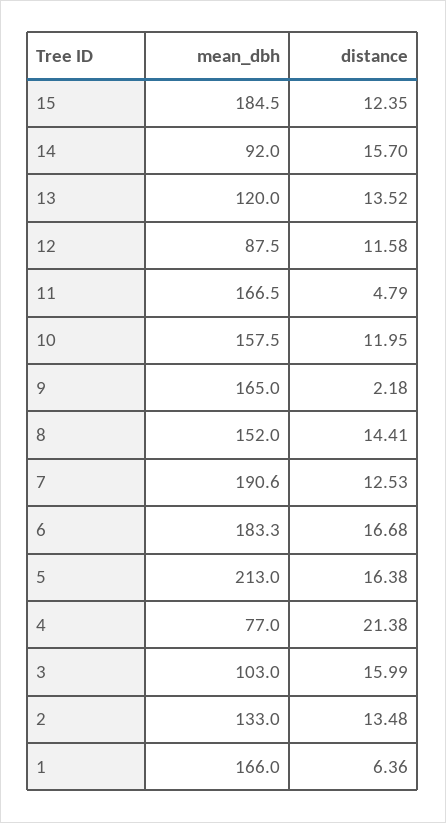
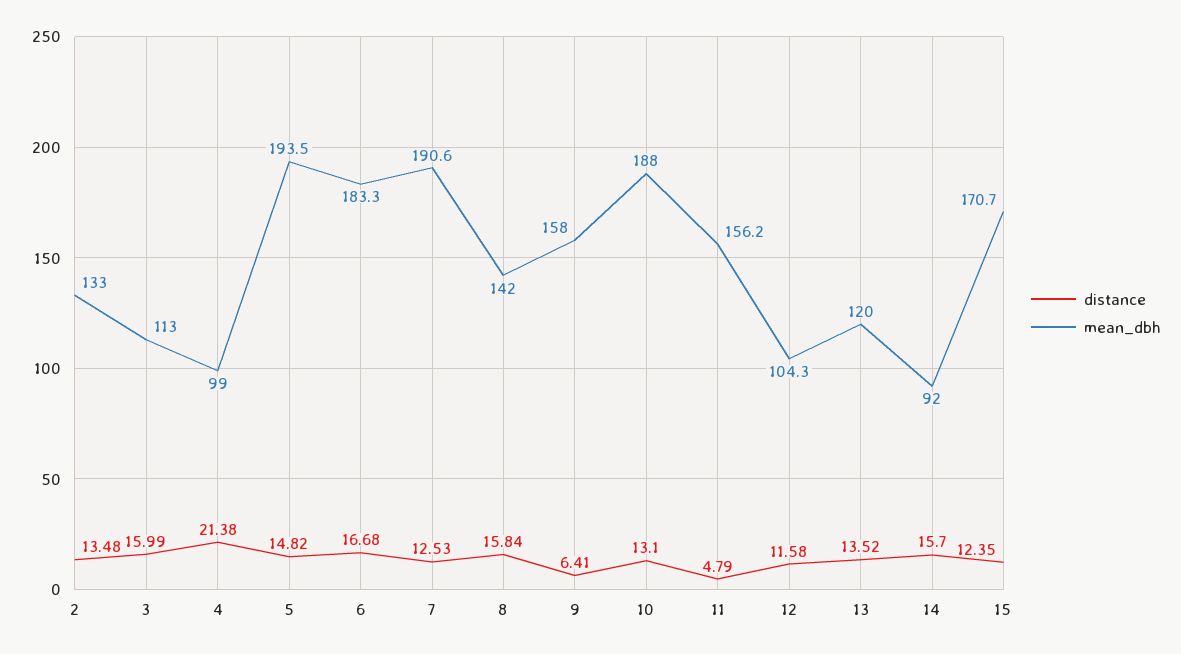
  {
    "mean_dbh": {
-     "15": 184.5,
+     "15": 170.7,
      "14": 92,
      "13": 120,
-     "12": 87.5,
+     "12": 104.3,
-     "11": 166.5,
+     "11": 156.2,
-     "10": 157.5,
+     "10": 188,
-     "9": 165,
+     "9": 158,
-     "8": 152,
+     "8": 142,
      "7": 190.6,
      "6": 183.3,
-     "5": 213,
+     "5": 193.5,
-     "4": 77,
+     "4": 99,
-     "3": 103,
+     "3": 113,
-     "2": 133,
+     "2": 133
-     "1": 166
    },
    "distance": {
      "15": 12.35,
      "14": 15.7,
      "13": 13.52,
      "12": 11.58,
      "11": 4.79,
-     "10": 11.95,
+     "10": 13.1,
-     "9": 2.18,
+     "9": 6.41,
-     "8": 14.41,
+     "8": 15.84,
      "7": 12.53,
      "6": 16.68,
-     "5": 16.38,
+     "5": 14.82,
      "4": 21.38,
      "3": 15.99,
-     "2": 13.48,
+     "2": 13.48
-     "1": 6.36
    }
  }

